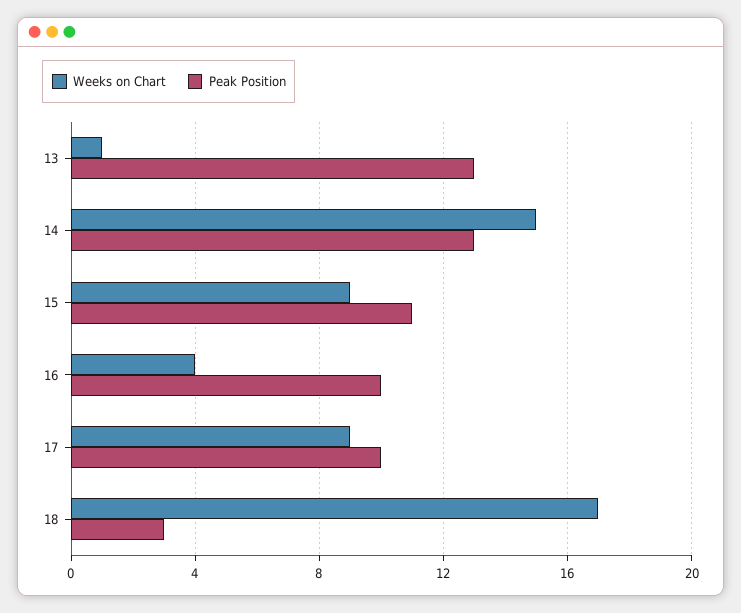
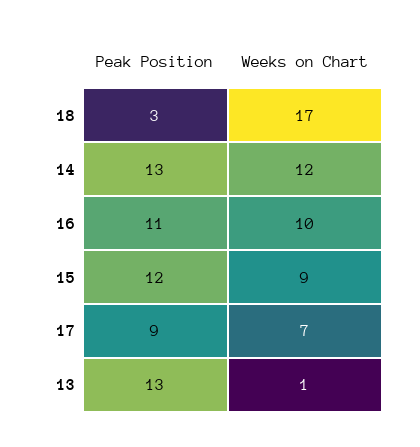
  {
    "Weeks on Chart": {
      "13": 1,
-     "14": 15,
+     "14": 12,
      "15": 9,
-     "16": 4,
+     "16": 10,
-     "17": 9,
+     "17": 7,
      "18": 17
    },
    "Peak Position": {
      "13": 13,
      "14": 13,
-     "15": 11,
+     "15": 12,
-     "16": 10,
+     "16": 11,
-     "17": 10,
+     "17": 9,
      "18": 3
    }
  }

